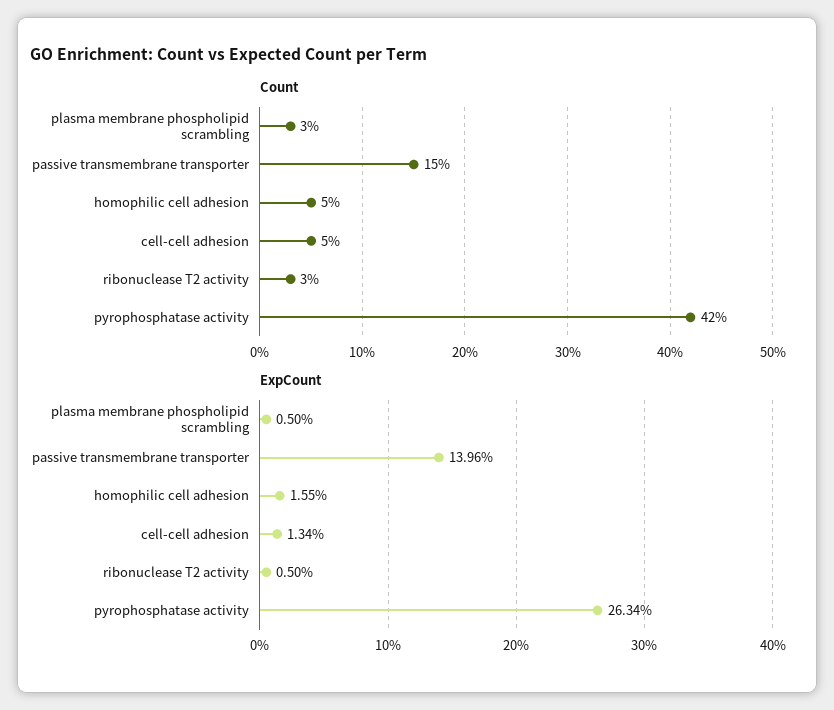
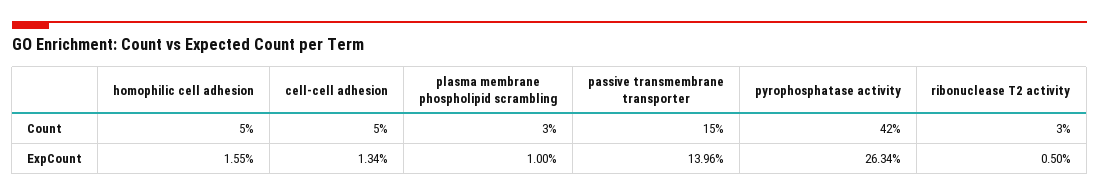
  {
    "Count": {
      "plasma membrane phospholipid scrambling": 3,
      "passive transmembrane transporter": 15,
      "homophilic cell adhesion": 5,
      "cell-cell adhesion": 5,
      "ribonuclease T2 activity": 3,
      "pyrophosphatase activity": 42
    },
    "ExpCount": {
-     "plasma membrane phospholipid scrambling": 0.5,
+     "plasma membrane phospholipid scrambling": 1,
      "passive transmembrane transporter": 13.96,
      "homophilic cell adhesion": 1.55,
      "cell-cell adhesion": 1.34,
      "ribonuclease T2 activity": 0.5,
      "pyrophosphatase activity": 26.34
    }
  }

